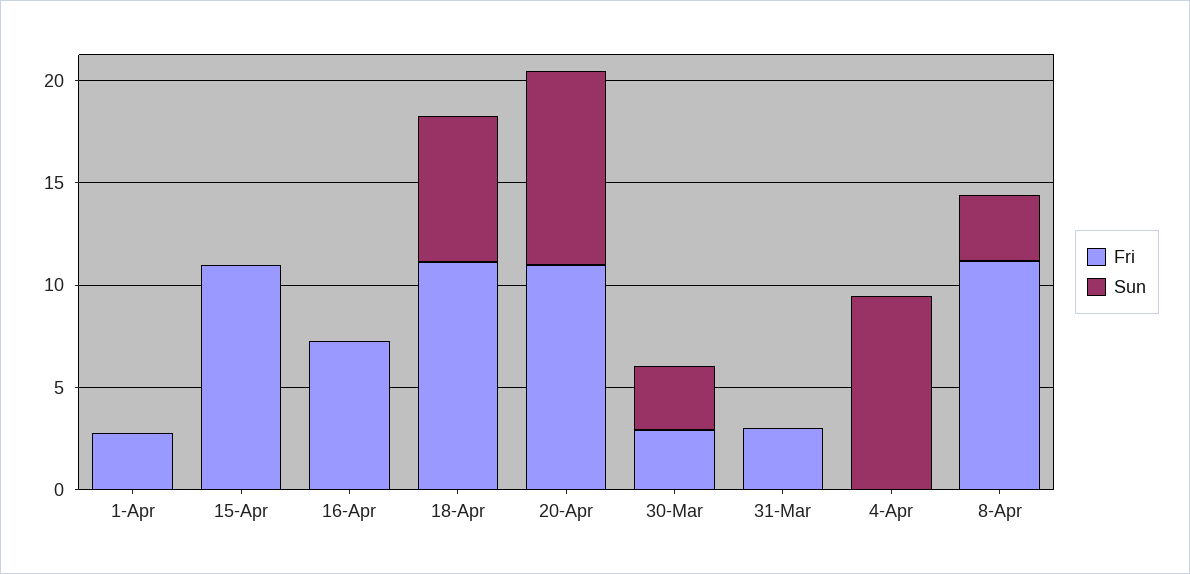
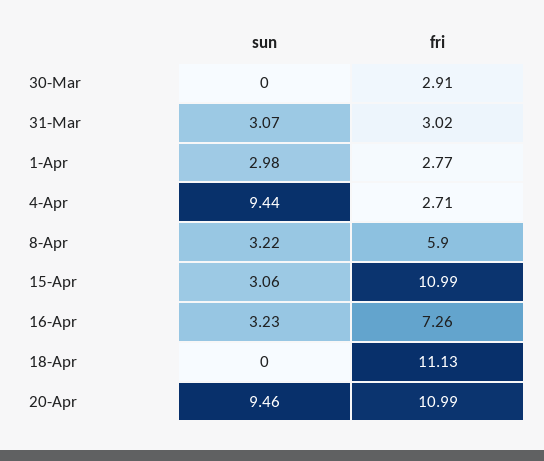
  {
    "Fri": {
      "1-Apr": 2.77,
      "15-Apr": 10.99,
      "16-Apr": 7.26,
      "18-Apr": 11.13,
      "20-Apr": 10.99,
      "30-Mar": 2.91,
      "31-Mar": 3.02,
-     "4-Apr": 0,
+     "4-Apr": 2.71,
-     "8-Apr": 11
+     "8-Apr": 5.9
    },
    "Sun": {
-     "1-Apr": 0,
+     "1-Apr": 2.98,
-     "15-Apr": 0,
+     "15-Apr": 3.06,
-     "16-Apr": 0,
+     "16-Apr": 3.23,
-     "18-Apr": 7,
+     "18-Apr": 0,
      "20-Apr": 9.46,
-     "30-Mar": 3,
+     "30-Mar": 0,
-     "31-Mar": 0,
+     "31-Mar": 3.07,
      "4-Apr": 9.44,
      "8-Apr": 3.22
    }
  }

